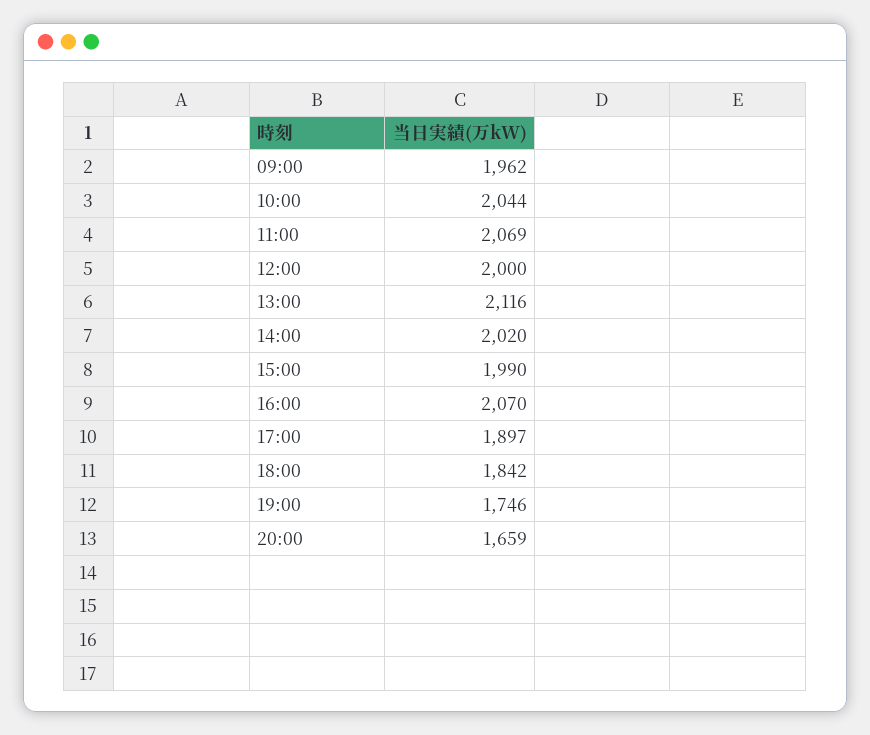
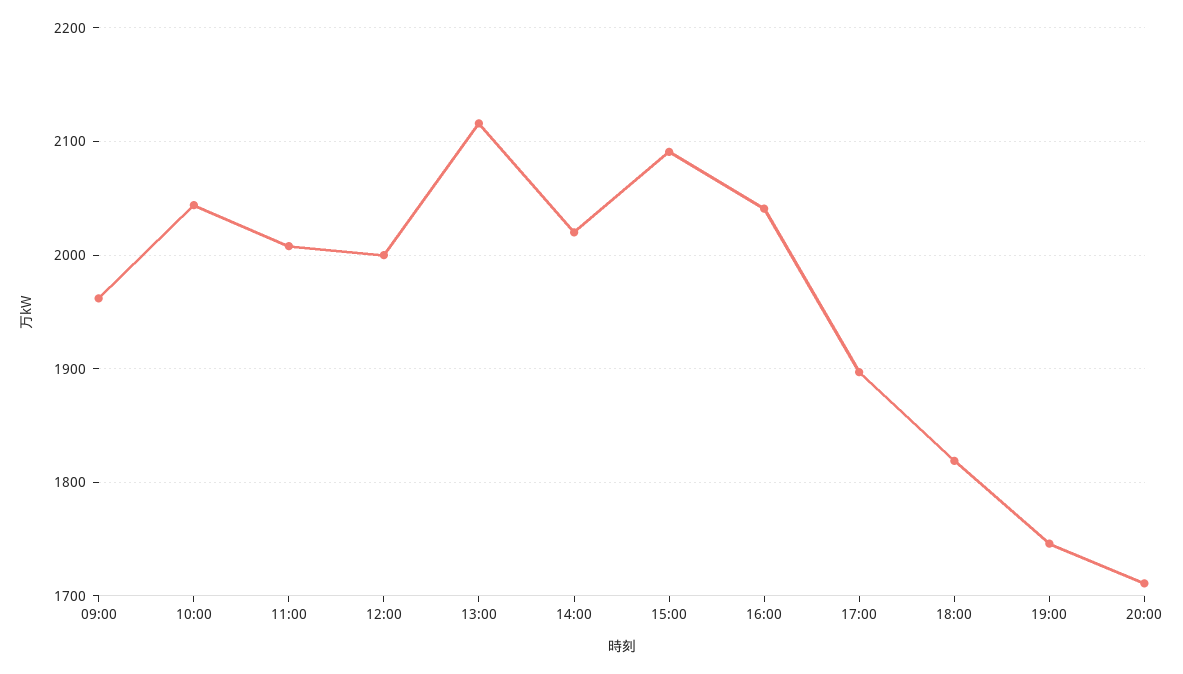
  {
    "09:00": 1962,
    "10:00": 2044,
-   "11:00": 2069,
+   "11:00": 2010,
    "12:00": 2000,
    "13:00": 2116,
    "14:00": 2020,
-   "15:00": 1990,
+   "15:00": 2090,
-   "16:00": 2070,
+   "16:00": 2040,
    "17:00": 1897,
-   "18:00": 1842,
+   "18:00": 1820,
    "19:00": 1746,
-   "20:00": 1659
+   "20:00": 1710
  }

